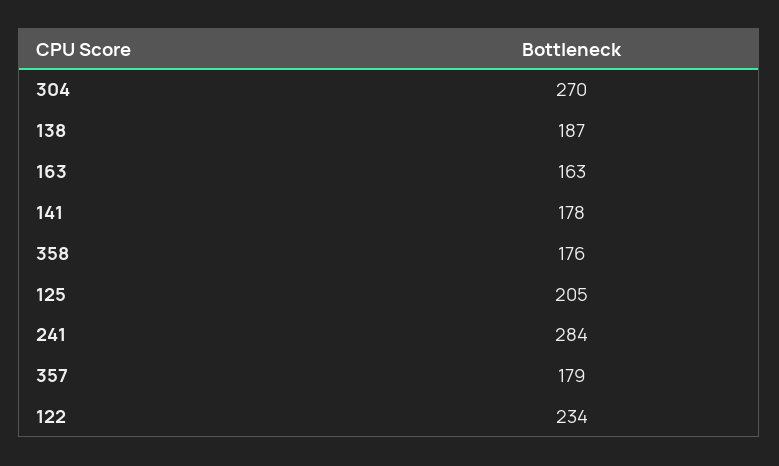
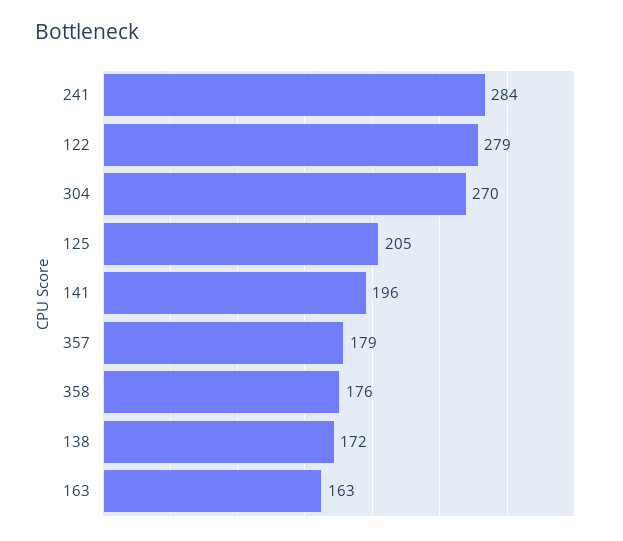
  {
    "304": 270,
-   "138": 187,
+   "138": 172,
    "163": 163,
-   "141": 178,
+   "141": 196,
    "358": 176,
    "125": 205,
    "241": 284,
    "357": 179,
-   "122": 234
+   "122": 279
  }

